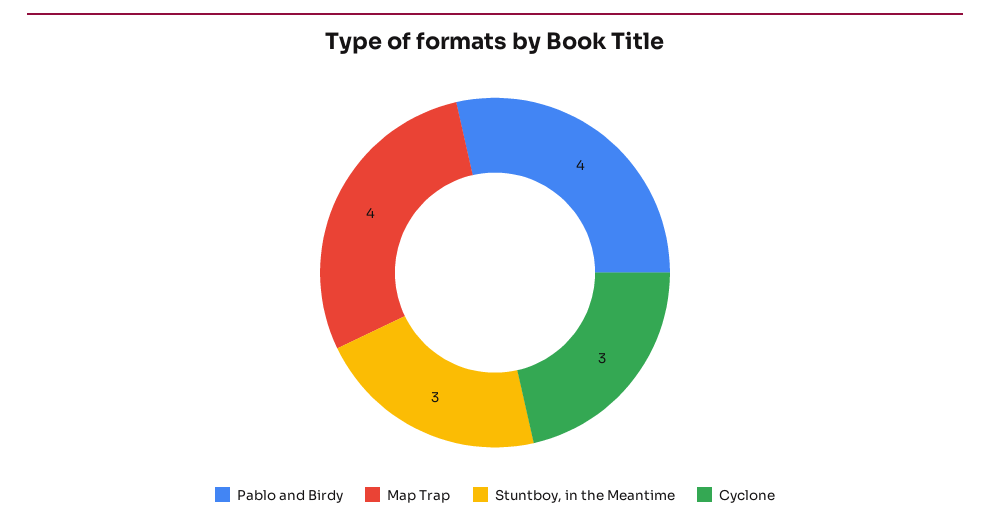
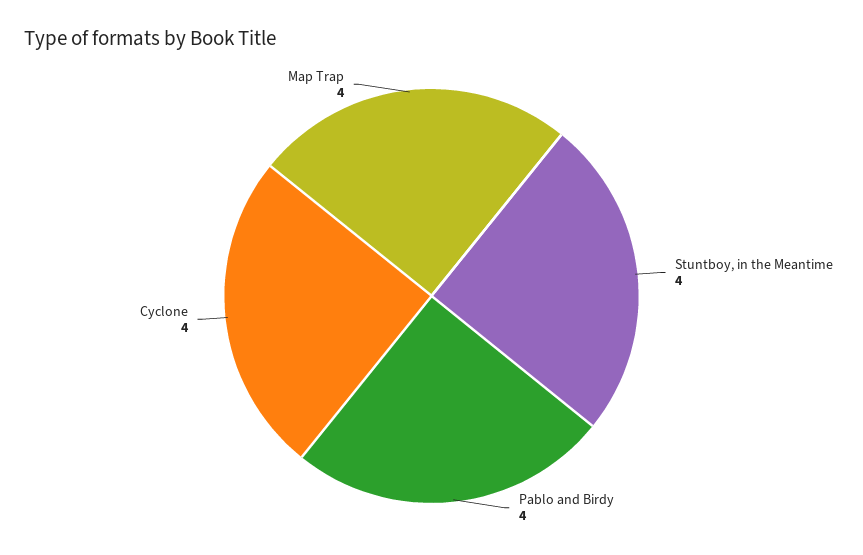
  {
    "Pablo and Birdy": 4,
    "Map Trap": 4,
-   "Stuntboy, in the Meantime": 3,
+   "Stuntboy, in the Meantime": 4,
-   "Cyclone": 3
+   "Cyclone": 4
  }

